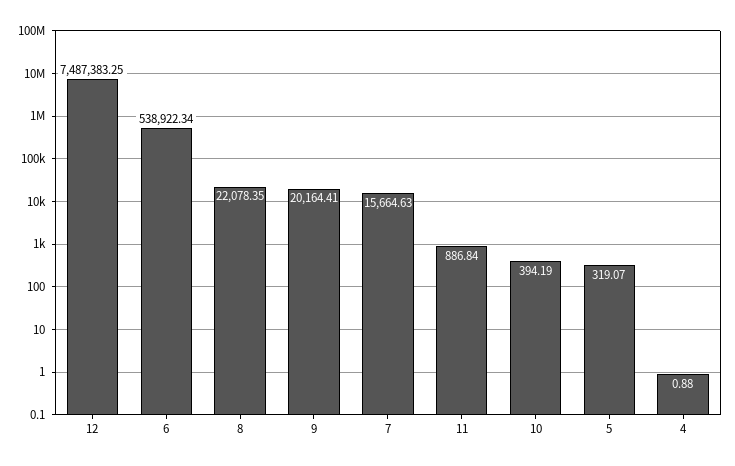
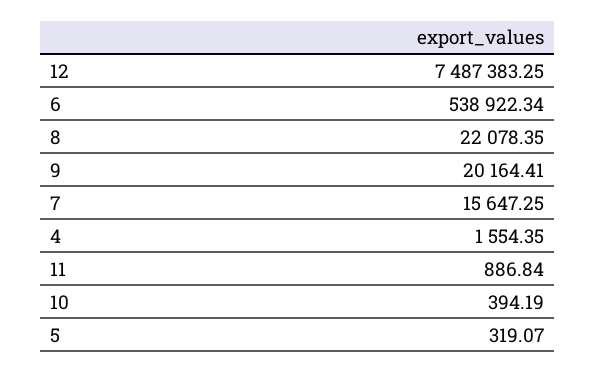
  {
    "12": 7487383.25,
    "6": 538922.34,
    "8": 22078.35,
    "9": 20164.41,
-   "7": 15664.63,
+   "7": 15647.25,
    "11": 886.84,
    "10": 394.19,
    "5": 319.07,
-   "4": 0.88
+   "4": 1554.35
  }

